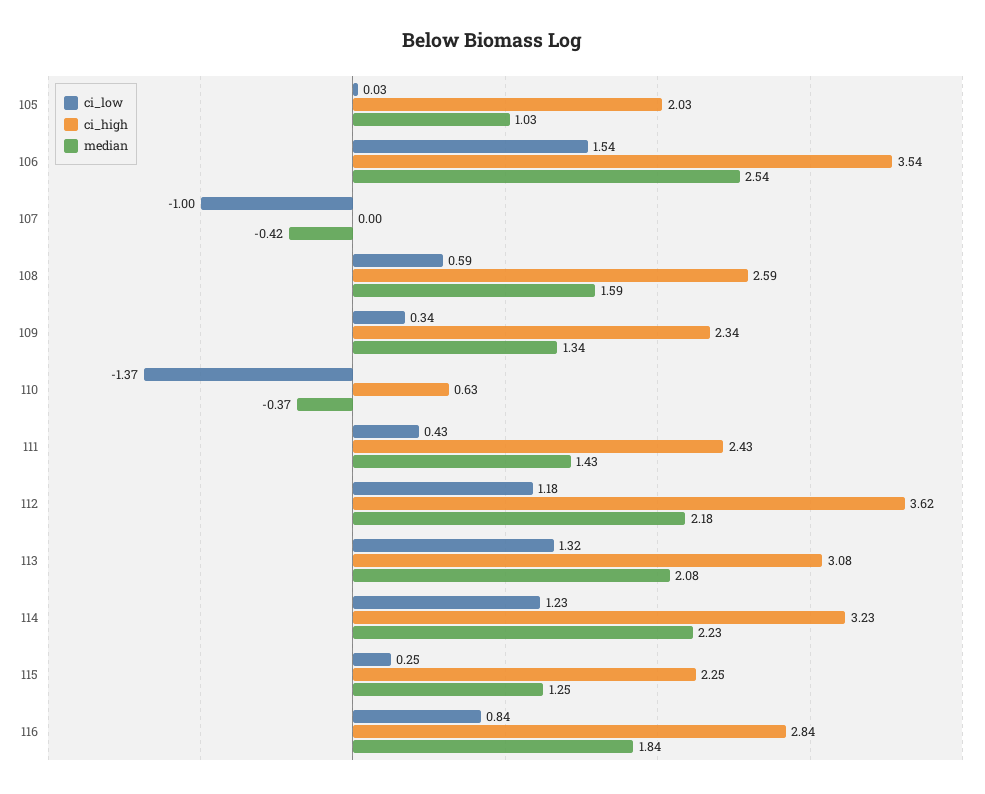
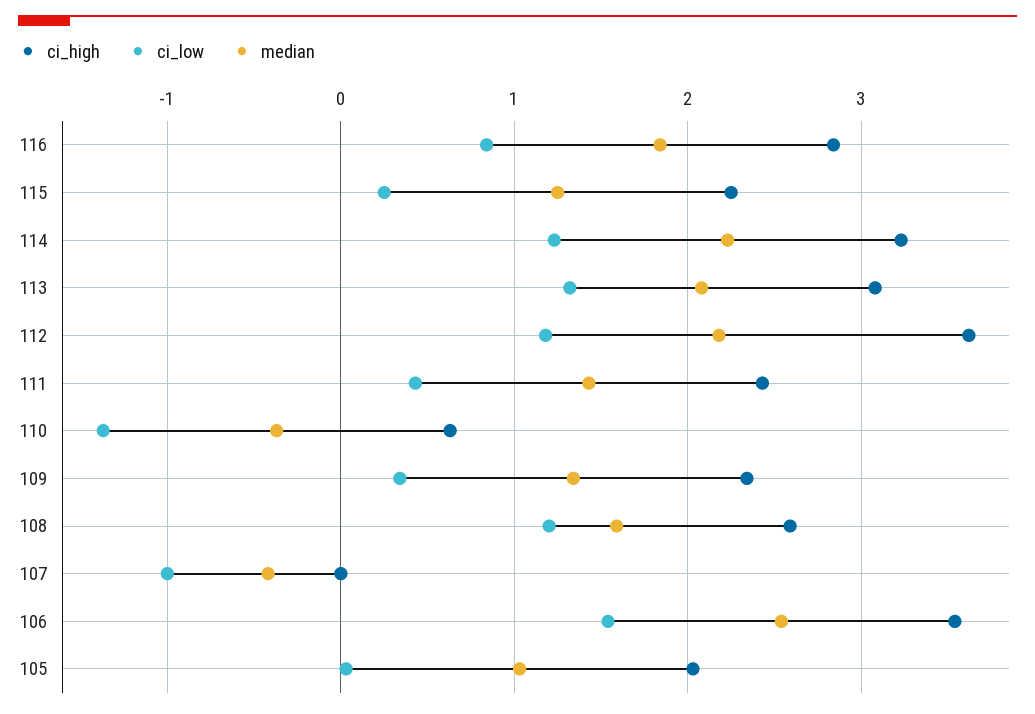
  {
    "ci_low": {
      "105": 0.03,
      "106": 1.54,
      "107": -1,
-     "108": 0.59,
+     "108": 1.2,
      "109": 0.34,
      "110": -1.37,
      "111": 0.43,
      "112": 1.18,
      "113": 1.32,
      "114": 1.23,
      "115": 0.25,
      "116": 0.84
    },
    "ci_high": {
      "105": 2.03,
      "106": 3.54,
      "107": 0,
      "108": 2.59,
      "109": 2.34,
      "110": 0.63,
      "111": 2.43,
      "112": 3.62,
      "113": 3.08,
      "114": 3.23,
      "115": 2.25,
      "116": 2.84
    },
    "median": {
      "105": 1.03,
      "106": 2.54,
      "107": -0.42,
      "108": 1.59,
      "109": 1.34,
      "110": -0.37,
      "111": 1.43,
      "112": 2.18,
      "113": 2.08,
      "114": 2.23,
      "115": 1.25,
      "116": 1.84
    }
  }

